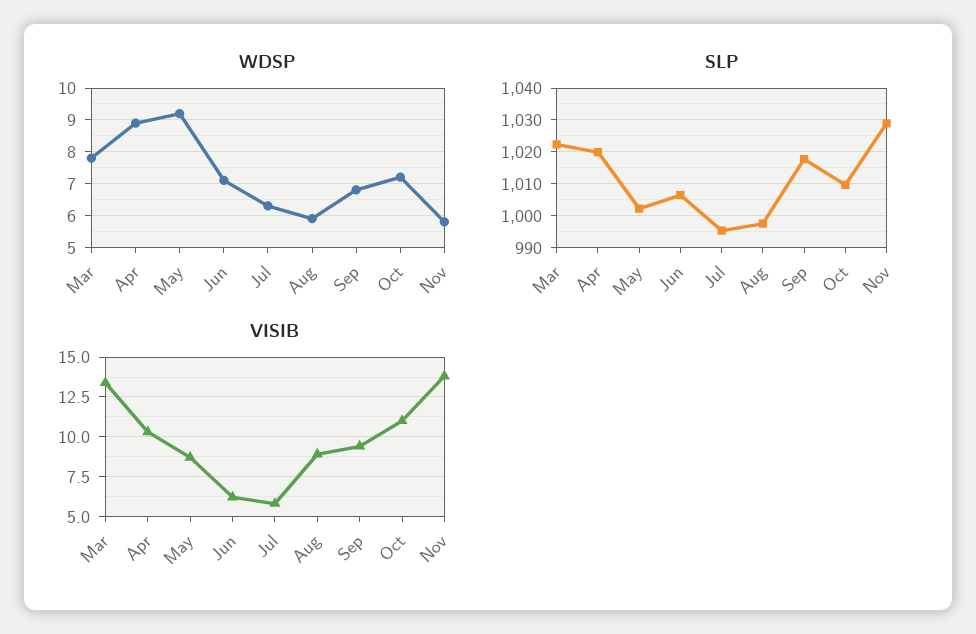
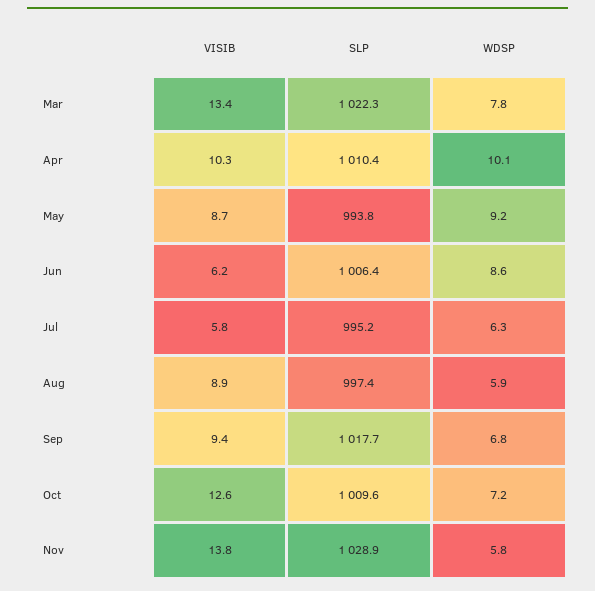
  {
    "WDSP": {
      "Mar": 7.8,
-     "Apr": 9,
+     "Apr": 10.1,
      "May": 9.2,
-     "Jun": 7,
+     "Jun": 8.6,
      "Jul": 6.3,
      "Aug": 5.9,
      "Sep": 6.8,
      "Oct": 7.2,
      "Nov": 5.8
    },
    "SLP": {
      "Mar": 1022.3,
-     "Apr": 1020,
+     "Apr": 1010.4,
-     "May": 1002,
+     "May": 993.8,
      "Jun": 1006.4,
      "Jul": 995.2,
      "Aug": 997.4,
      "Sep": 1017.7,
      "Oct": 1009.6,
      "Nov": 1028.9
    },
    "VISIB": {
      "Mar": 13.4,
      "Apr": 10.3,
      "May": 8.7,
      "Jun": 6.2,
      "Jul": 5.8,
      "Aug": 8.9,
      "Sep": 9.4,
-     "Oct": 11,
+     "Oct": 12.6,
      "Nov": 13.8
    }
  }

